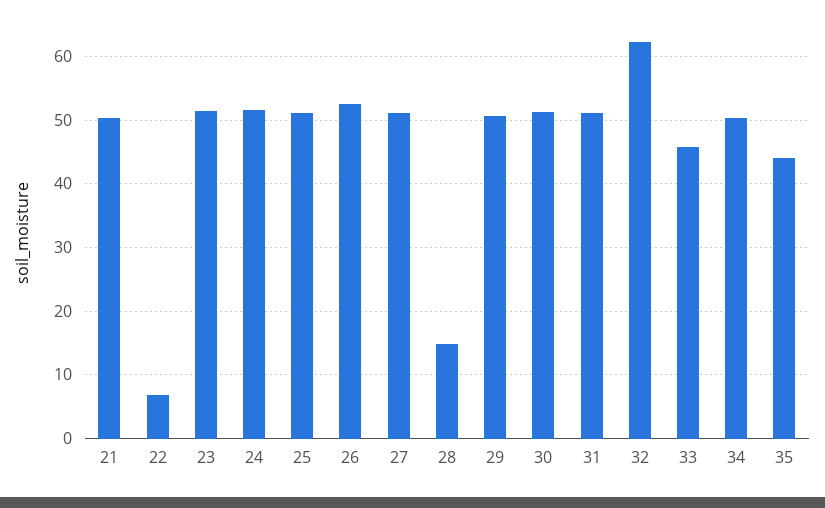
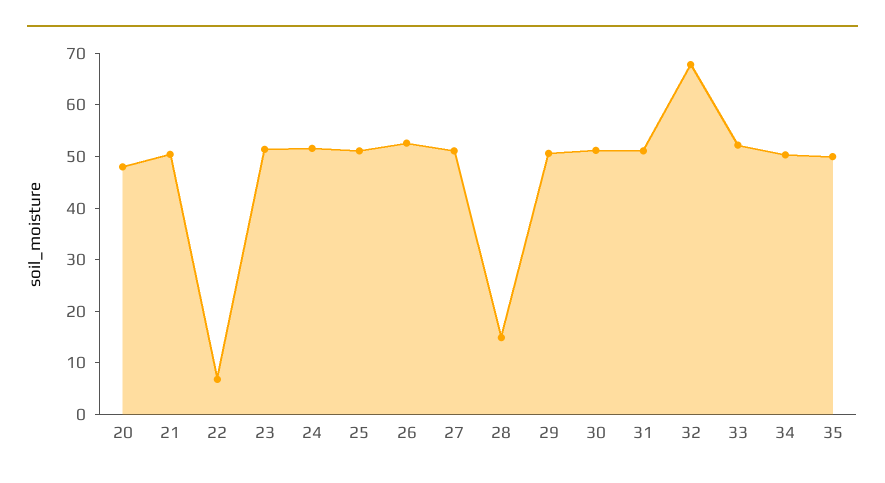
  {
    "21": 50,
    "22": 7,
    "23": 51,
    "24": 52,
    "25": 51,
    "26": 53,
    "27": 51,
    "28": 15,
    "29": 51,
    "30": 51,
    "31": 51,
-   "32": 62,
+   "32": 68,
-   "33": 46,
+   "33": 52,
    "34": 50,
-   "35": 44
+   "35": 50,
+   "20": 48
  }

